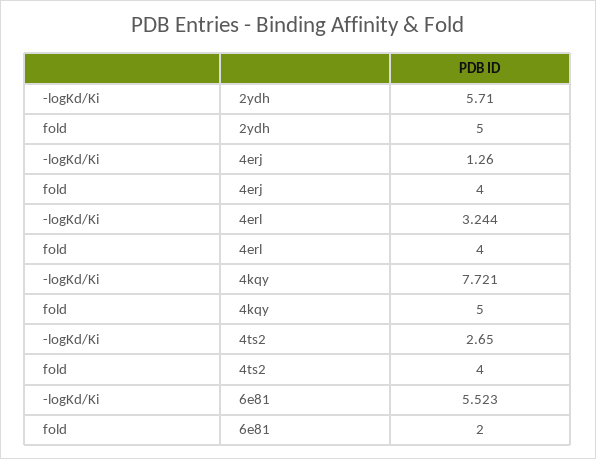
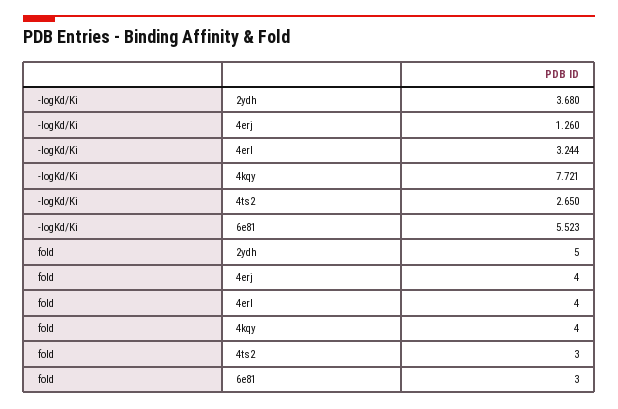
  {
    "-logKd/Ki": {
-     "2ydh": 5.71,
+     "2ydh": 3.68,
      "4erj": 1.26,
      "4erl": 3.244,
      "4kqy": 7.721,
      "4ts2": 2.65,
      "6e81": 5.523
    },
    "fold": {
      "2ydh": 5,
      "4erj": 4,
      "4erl": 4,
-     "4kqy": 5,
+     "4kqy": 4,
-     "4ts2": 4,
+     "4ts2": 3,
-     "6e81": 2
+     "6e81": 3
    }
  }

